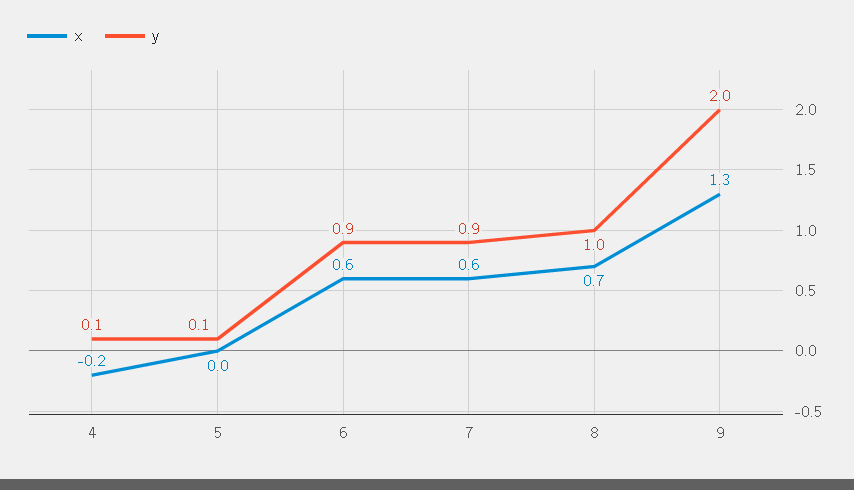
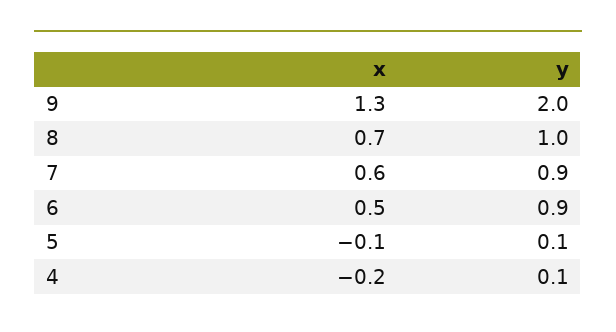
  {
    "x": {
      "4": -0.2,
-     "5": 0,
+     "5": -0.1,
-     "6": 0.6,
+     "6": 0.5,
      "7": 0.6,
      "8": 0.7,
      "9": 1.3
    },
    "y": {
      "4": 0.1,
      "5": 0.1,
      "6": 0.9,
      "7": 0.9,
      "8": 1,
      "9": 2
    }
  }

